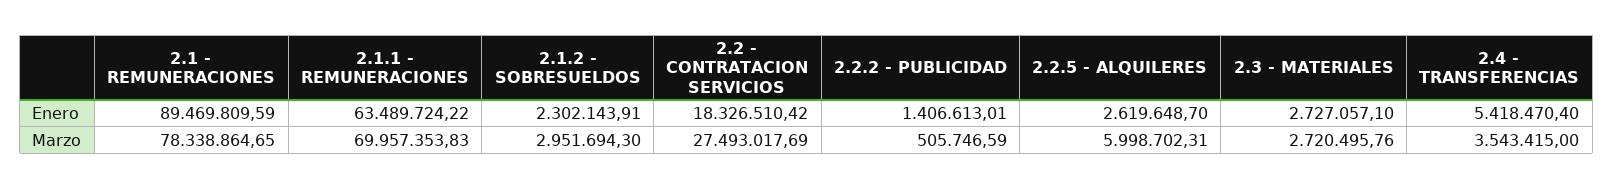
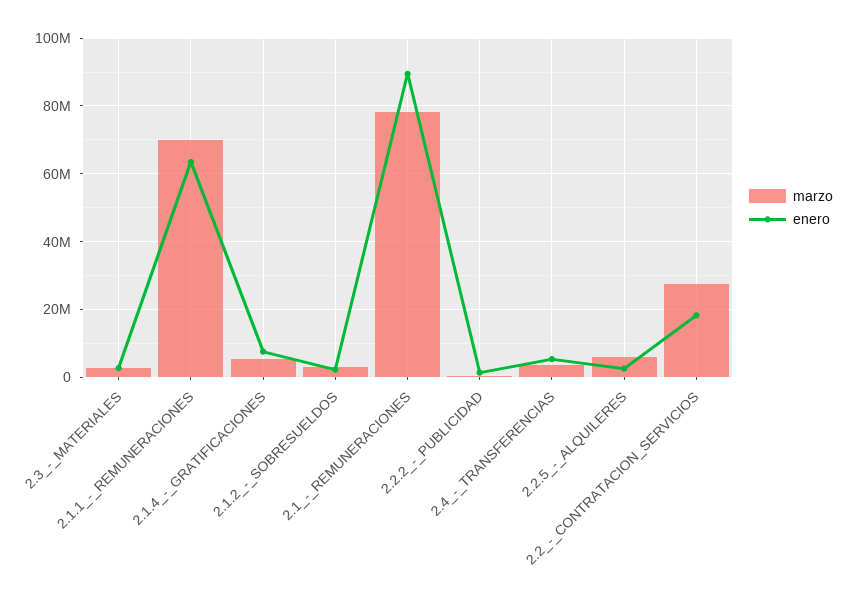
  {
    "Enero": {
      "2.1 - REMUNERACIONES": 89469809.59,
      "2.1.1 - REMUNERACIONES": 63489724.22,
      "2.1.2 - SOBRESUELDOS": 2302143.91,
      "2.2 - CONTRATACION SERVICIOS": 18326510.42,
      "2.2.2 - PUBLICIDAD": 1406613.01,
      "2.2.5 - ALQUILERES": 2619648.7,
      "2.3 - MATERIALES": 2727057.1,
-     "2.4 - TRANSFERENCIAS": 5418470.4
+     "2.4 - TRANSFERENCIAS": 5418470.4,
+     "2.1.4_-_GRATIFICACIONES": 8000000
    },
    "Marzo": {
      "2.1 - REMUNERACIONES": 78338864.65,
      "2.1.1 - REMUNERACIONES": 69957353.83,
      "2.1.2 - SOBRESUELDOS": 2951694.3,
      "2.2 - CONTRATACION SERVICIOS": 27493017.69,
      "2.2.2 - PUBLICIDAD": 505746.59,
      "2.2.5 - ALQUILERES": 5998702.31,
      "2.3 - MATERIALES": 2720495.76,
-     "2.4 - TRANSFERENCIAS": 3543415
+     "2.4 - TRANSFERENCIAS": 3543415,
+     "2.1.4_-_GRATIFICACIONES": 6000000
    }
  }

